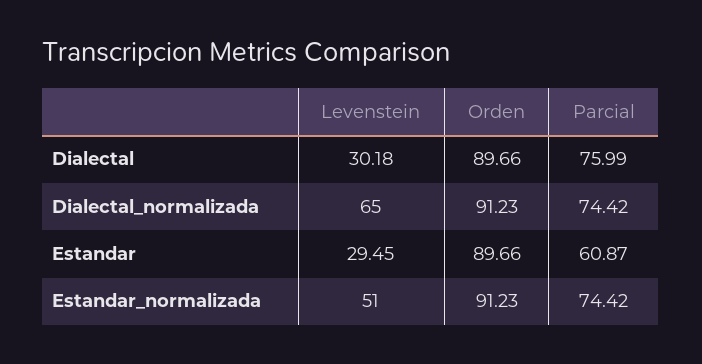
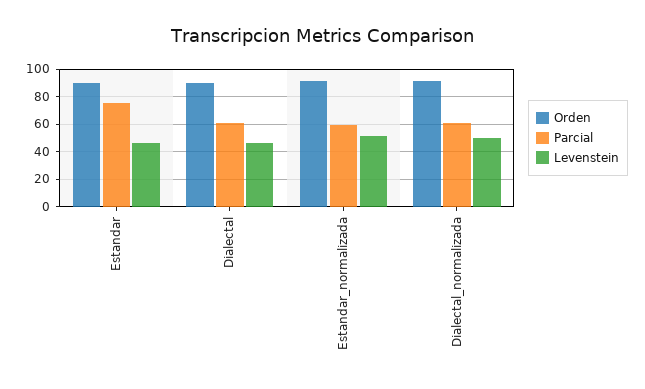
  {
    "Levenstein": {
-     "Dialectal": 30.18,
+     "Dialectal": 45,
-     "Dialectal_normalizada": 65,
+     "Dialectal_normalizada": 50,
-     "Estandar": 29.45,
+     "Estandar": 45,
      "Estandar_normalizada": 51
    },
    "Orden": {
      "Dialectal": 89.66,
      "Dialectal_normalizada": 91.23,
      "Estandar": 89.66,
      "Estandar_normalizada": 91.23
    },
    "Parcial": {
-     "Dialectal": 75.99,
+     "Dialectal": 60,
-     "Dialectal_normalizada": 74.42,
+     "Dialectal_normalizada": 60,
-     "Estandar": 60.87,
+     "Estandar": 75,
-     "Estandar_normalizada": 74.42
+     "Estandar_normalizada": 60
    }
  }

